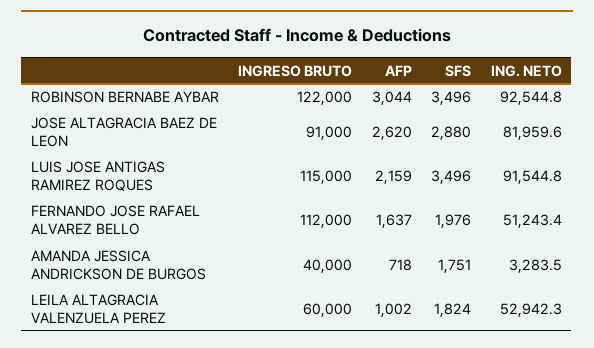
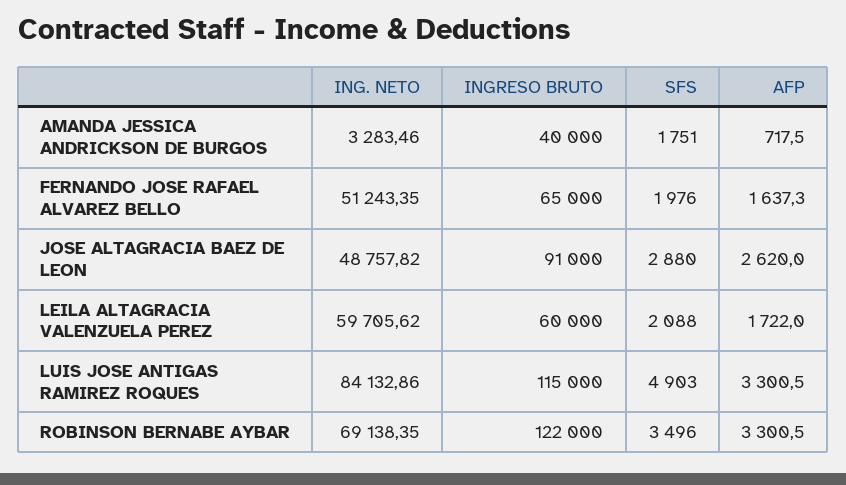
  {
    "INGRESO BRUTO": {
      "ROBINSON BERNABE AYBAR": 122000,
      "JOSE ALTAGRACIA BAEZ DE LEON": 91000,
      "LUIS JOSE ANTIGAS RAMIREZ ROQUES": 115000,
-     "FERNANDO JOSE RAFAEL ALVAREZ BELLO": 112000,
+     "FERNANDO JOSE RAFAEL ALVAREZ BELLO": 65000,
      "AMANDA JESSICA ANDRICKSON DE BURGOS": 40000,
      "LEILA ALTAGRACIA VALENZUELA PEREZ": 60000
    },
    "AFP": {
-     "ROBINSON BERNABE AYBAR": 3044,
+     "ROBINSON BERNABE AYBAR": 3300.5,
      "JOSE ALTAGRACIA BAEZ DE LEON": 2620,
-     "LUIS JOSE ANTIGAS RAMIREZ ROQUES": 2159,
+     "LUIS JOSE ANTIGAS RAMIREZ ROQUES": 3300.5,
      "FERNANDO JOSE RAFAEL ALVAREZ BELLO": 1637.3,
      "AMANDA JESSICA ANDRICKSON DE BURGOS": 717.5,
-     "LEILA ALTAGRACIA VALENZUELA PEREZ": 1002
+     "LEILA ALTAGRACIA VALENZUELA PEREZ": 1722
    },
    "SFS": {
      "ROBINSON BERNABE AYBAR": 3496,
      "JOSE ALTAGRACIA BAEZ DE LEON": 2880,
-     "LUIS JOSE ANTIGAS RAMIREZ ROQUES": 3496,
+     "LUIS JOSE ANTIGAS RAMIREZ ROQUES": 4903,
      "FERNANDO JOSE RAFAEL ALVAREZ BELLO": 1976,
      "AMANDA JESSICA ANDRICKSON DE BURGOS": 1751,
-     "LEILA ALTAGRACIA VALENZUELA PEREZ": 1824
+     "LEILA ALTAGRACIA VALENZUELA PEREZ": 2088
    },
    "ING. NETO": {
-     "ROBINSON BERNABE AYBAR": 92544.8,
+     "ROBINSON BERNABE AYBAR": 69138.35,
-     "JOSE ALTAGRACIA BAEZ DE LEON": 81959.6,
+     "JOSE ALTAGRACIA BAEZ DE LEON": 48757.82,
-     "LUIS JOSE ANTIGAS RAMIREZ ROQUES": 91544.8,
+     "LUIS JOSE ANTIGAS RAMIREZ ROQUES": 84132.86,
      "FERNANDO JOSE RAFAEL ALVAREZ BELLO": 51243.35,
      "AMANDA JESSICA ANDRICKSON DE BURGOS": 3283.46,
-     "LEILA ALTAGRACIA VALENZUELA PEREZ": 52942.3
+     "LEILA ALTAGRACIA VALENZUELA PEREZ": 59705.62
    }
  }

